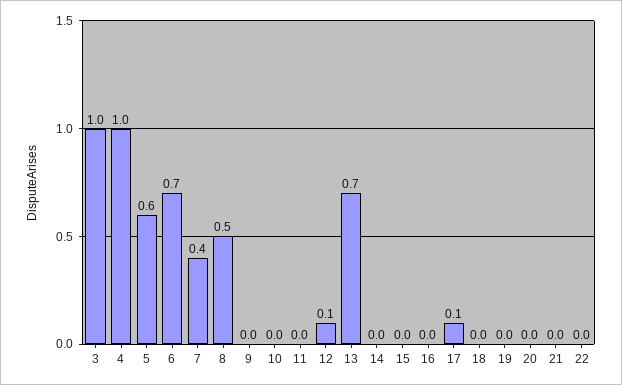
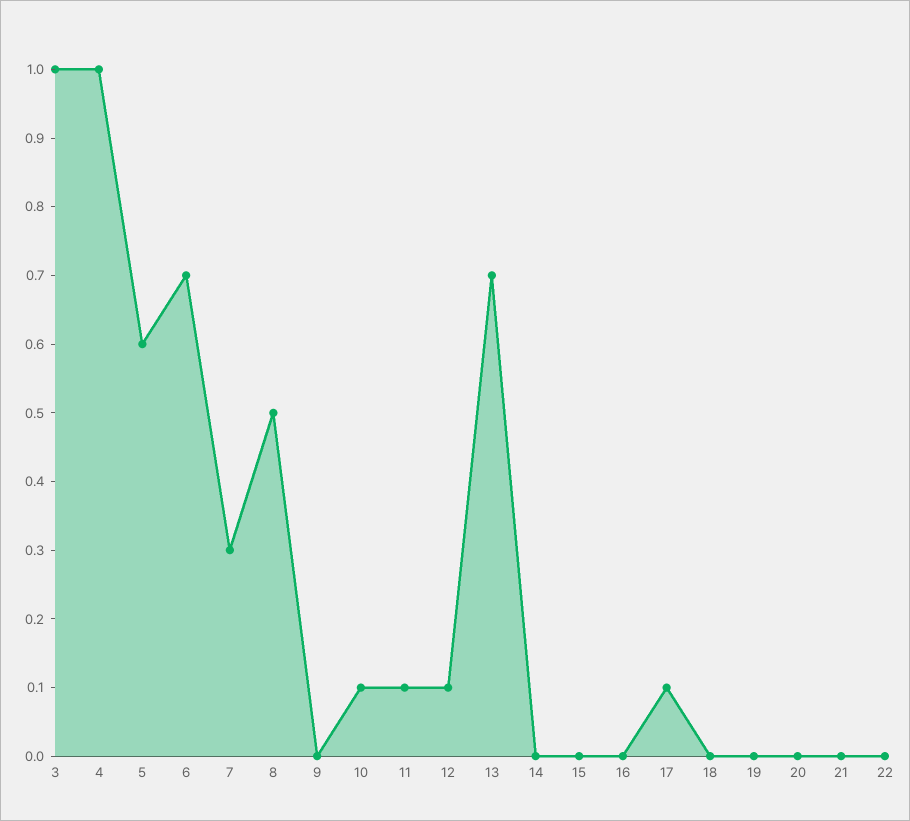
  {
    "3": 1,
    "4": 1,
    "5": 0.6,
    "6": 0.7,
-   "7": 0.4,
+   "7": 0.3,
    "8": 0.5,
    "9": 0,
-   "10": 0,
+   "10": 0.1,
-   "11": 0,
+   "11": 0.1,
    "12": 0.1,
    "13": 0.7,
    "14": 0,
    "15": 0,
    "16": 0,
    "17": 0.1,
    "18": 0,
    "19": 0,
    "20": 0,
    "21": 0,
    "22": 0
  }

